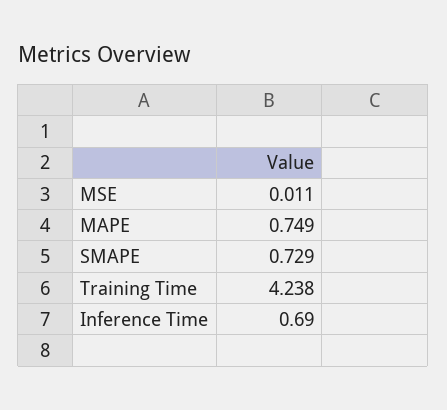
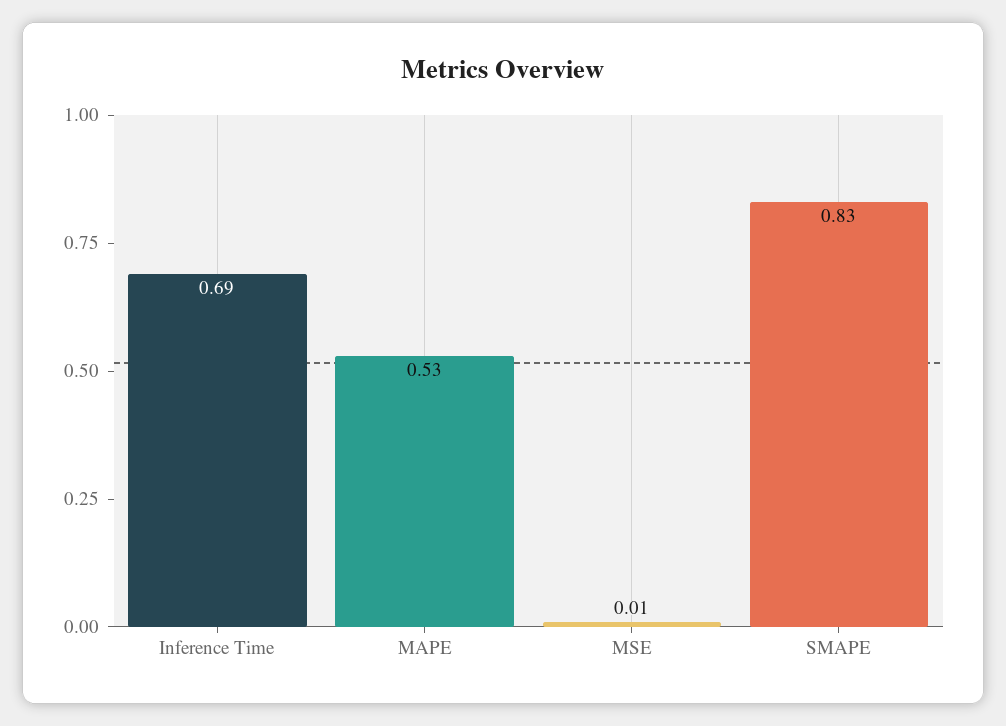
  {
    "MSE": 0.011,
-   "MAPE": 0.749,
+   "MAPE": 0.53,
-   "SMAPE": 0.729,
+   "SMAPE": 0.83,
-   "Training Time": 4.238,
    "Inference Time": 0.69
  }

